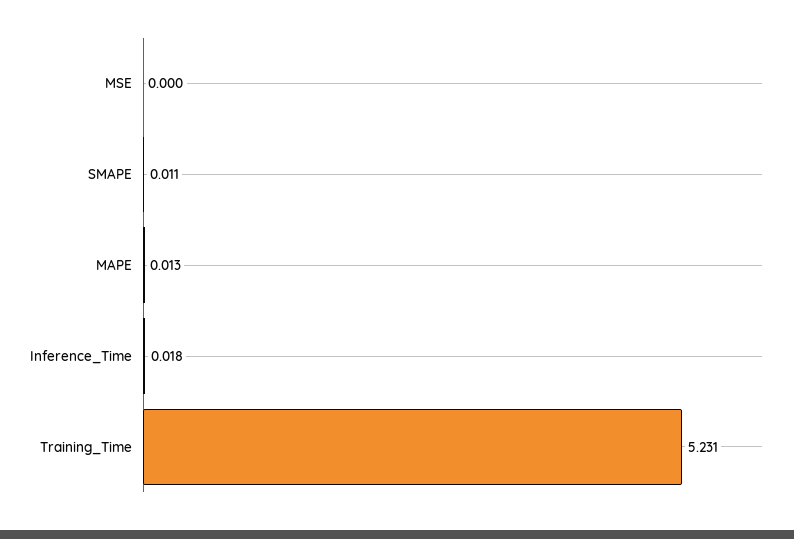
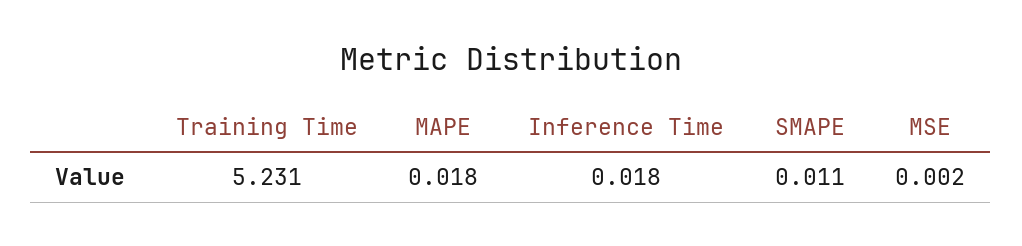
  {
-   "MSE": 0,
+   "MSE": 0.002,
    "SMAPE": 0.011,
-   "MAPE": 0.013,
+   "MAPE": 0.018,
    "Inference_Time": 0.018,
    "Training_Time": 5.231
  }

